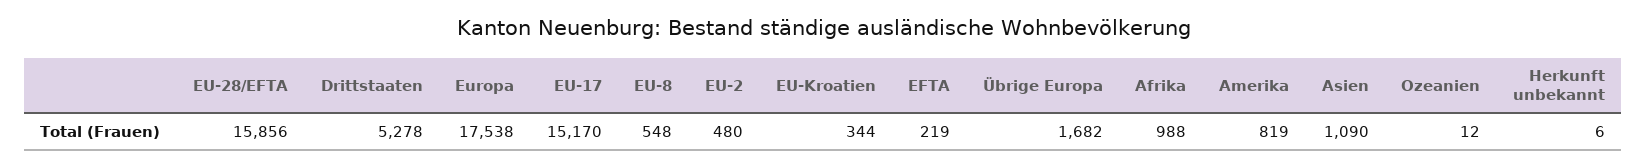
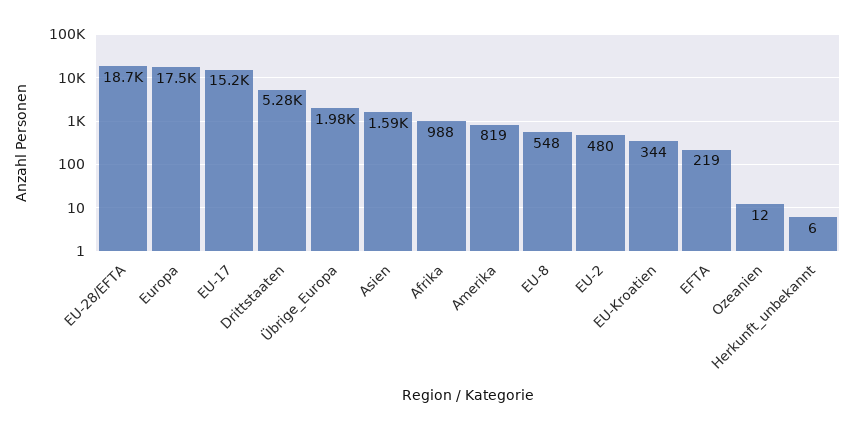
  {
-   "EU-28/EFTA": 15856,
+   "EU-28/EFTA": 18700,
    "Drittstaaten": 5278,
    "Europa": 17538,
    "EU-17": 15170,
    "EU-8": 548,
    "EU-2": 480,
    "EU-Kroatien": 344,
    "EFTA": 219,
-   "Übrige Europa": 1682,
+   "Übrige Europa": 1980,
    "Afrika": 988,
    "Amerika": 819,
-   "Asien": 1090,
+   "Asien": 1590,
    "Ozeanien": 12,
    "Herkunft unbekannt": 6
  }

